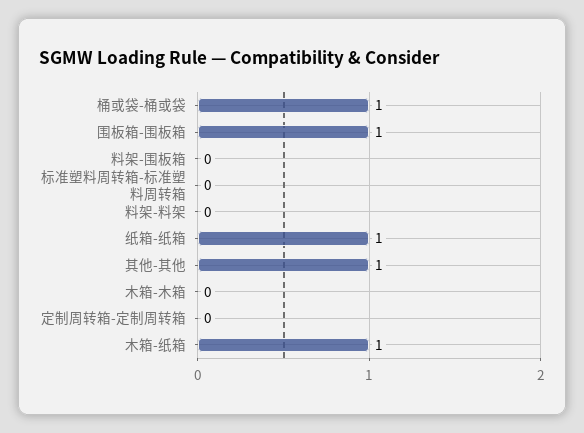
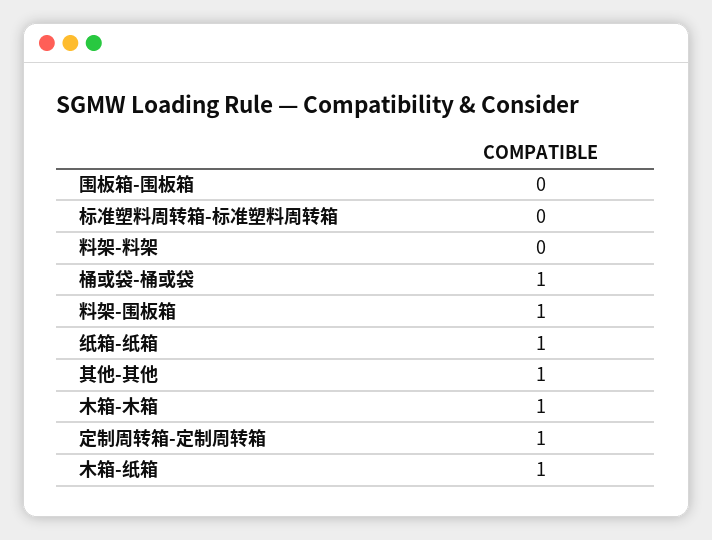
  {
    "桶或袋-桶或袋": 1,
-   "围板箱-围板箱": 1,
+   "围板箱-围板箱": 0,
-   "料架-围板箱": 0,
+   "料架-围板箱": 1,
    "标准塑料周转箱-标准塑料周转箱": 0,
    "料架-料架": 0,
    "纸箱-纸箱": 1,
    "其他-其他": 1,
-   "木箱-木箱": 0,
+   "木箱-木箱": 1,
-   "定制周转箱-定制周转箱": 0,
+   "定制周转箱-定制周转箱": 1,
    "木箱-纸箱": 1
  }

